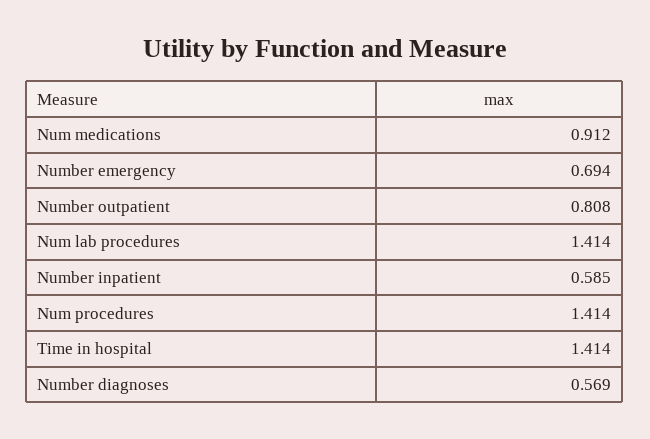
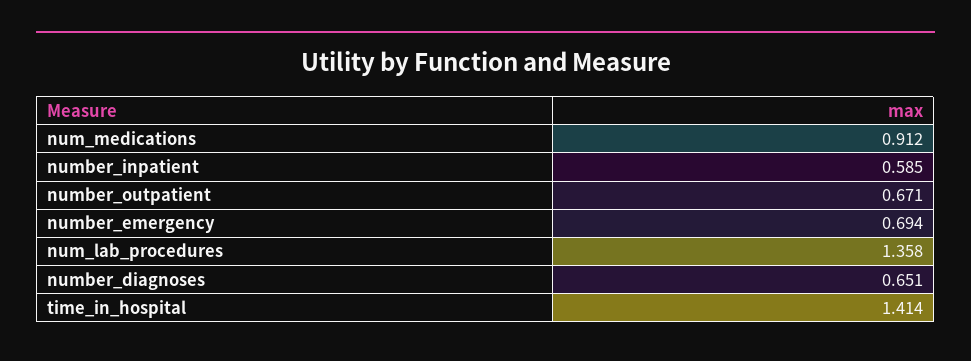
  {
    "Num medications": 0.912,
    "Number emergency": 0.694,
-   "Number outpatient": 0.808,
+   "Number outpatient": 0.671,
-   "Num lab procedures": 1.414,
+   "Num lab procedures": 1.358,
    "Number inpatient": 0.585,
-   "Num procedures": 1.414,
    "Time in hospital": 1.414,
-   "Number diagnoses": 0.569
+   "Number diagnoses": 0.651
  }

